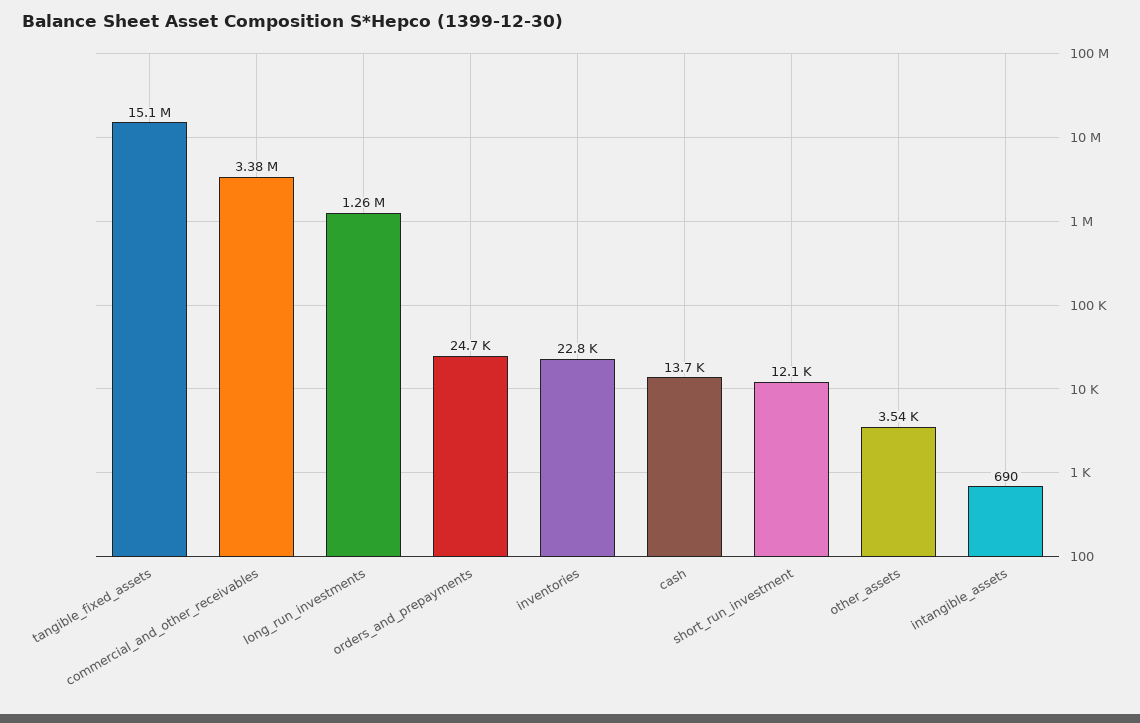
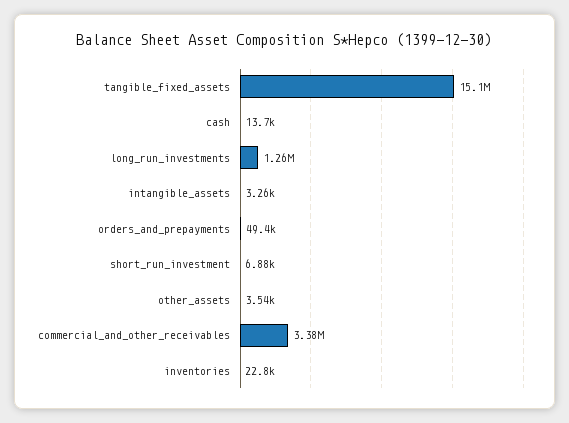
  {
    "tangible_fixed_assets": 15100000,
    "commercial_and_other_receivables": 3380000,
    "long_run_investments": 1260000,
-   "orders_and_prepayments": 24700,
+   "orders_and_prepayments": 49400,
    "inventories": 22800,
    "cash": 13700,
-   "short_run_investment": 12100,
+   "short_run_investment": 6880,
    "other_assets": 3540,
-   "intangible_assets": 690
+   "intangible_assets": 3260
  }

